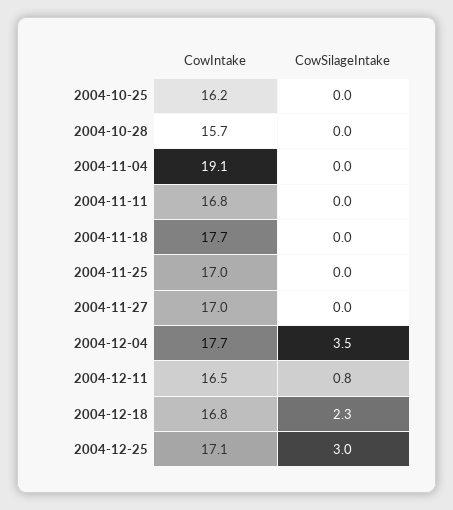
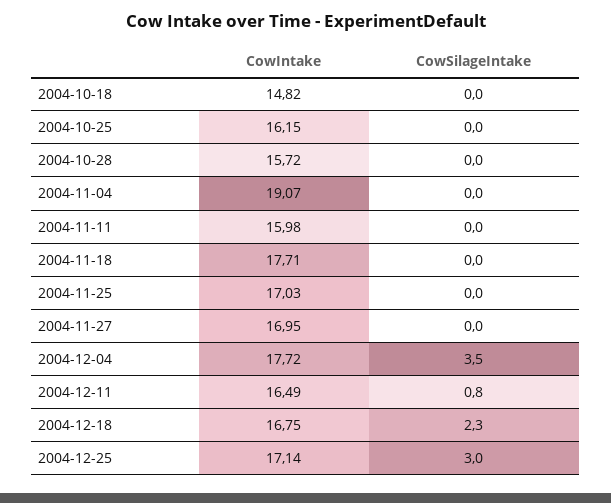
  {
    "CowIntake": {
      "2004-10-25": 16.15,
      "2004-10-28": 15.72,
      "2004-11-04": 19.07,
-     "2004-11-11": 16.8,
+     "2004-11-11": 15.98,
      "2004-11-18": 17.71,
      "2004-11-25": 17.03,
      "2004-11-27": 16.95,
      "2004-12-04": 17.72,
      "2004-12-11": 16.49,
      "2004-12-18": 16.75,
-     "2004-12-25": 17.14
+     "2004-12-25": 17.14,
+     "2004-10-18": 14.82
    },
    "CowSilageIntake": {
      "2004-10-25": 0,
      "2004-10-28": 0,
      "2004-11-04": 0,
      "2004-11-11": 0,
      "2004-11-18": 0,
      "2004-11-25": 0,
      "2004-11-27": 0,
      "2004-12-04": 3.5,
      "2004-12-11": 0.8,
      "2004-12-18": 2.3,
-     "2004-12-25": 3
+     "2004-12-25": 3,
+     "2004-10-18": 0
    }
  }

